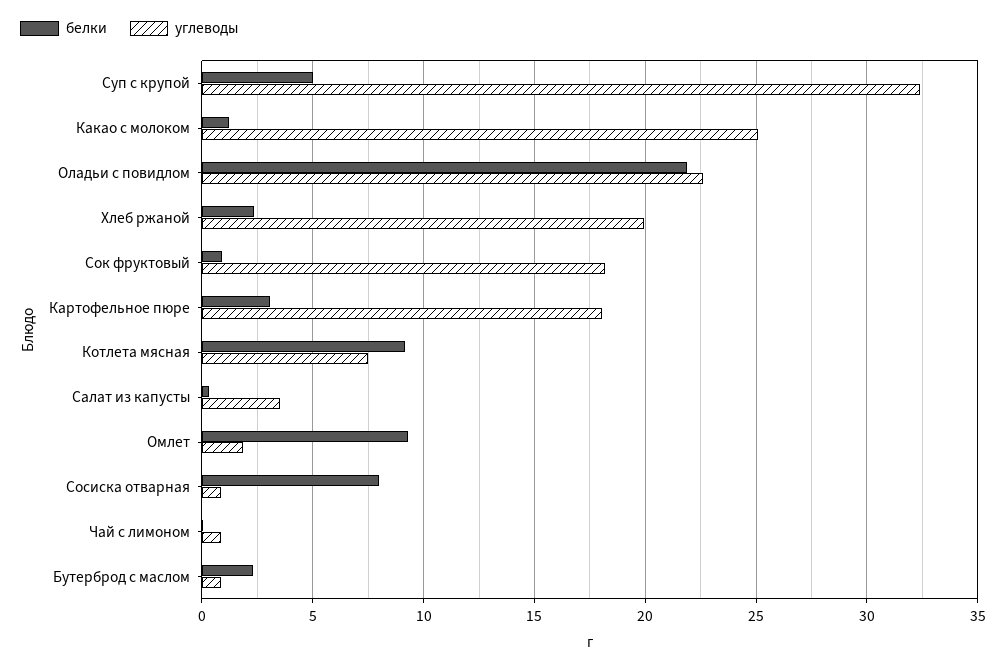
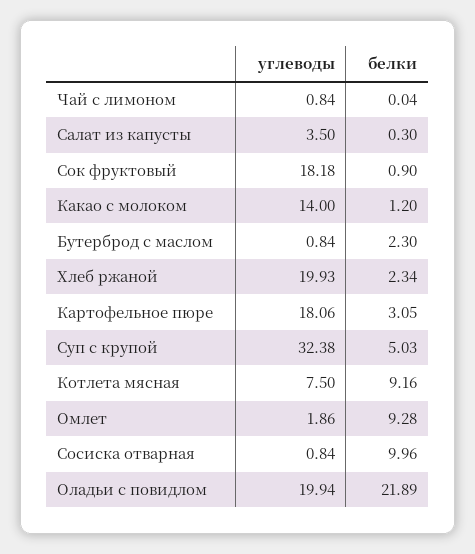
  {
    "белки": {
      "Суп с крупой": 5.03,
      "Какао с молоком": 1.2,
      "Оладьи с повидлом": 21.89,
      "Хлеб ржаной": 2.34,
      "Сок фруктовый": 0.9,
      "Картофельное пюре": 3.05,
      "Котлета мясная": 9.16,
      "Салат из капусты": 0.3,
      "Омлет": 9.28,
-     "Сосиска отварная": 8,
+     "Сосиска отварная": 9.96,
      "Чай с лимоном": 0.04,
      "Бутерброд с маслом": 2.3
    },
    "углеводы": {
      "Суп с крупой": 32.38,
-     "Какао с молоком": 25,
+     "Какао с молоком": 14,
-     "Оладьи с повидлом": 22.5,
+     "Оладьи с повидлом": 19.94,
      "Хлеб ржаной": 19.93,
      "Сок фруктовый": 18.18,
      "Картофельное пюре": 18.06,
      "Котлета мясная": 7.5,
      "Салат из капусты": 3.5,
      "Омлет": 1.86,
      "Сосиска отварная": 0.84,
      "Чай с лимоном": 0.84,
      "Бутерброд с маслом": 0.84
    }
  }

